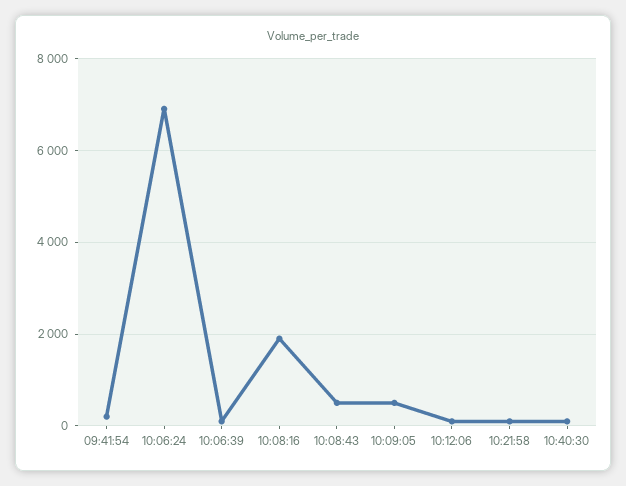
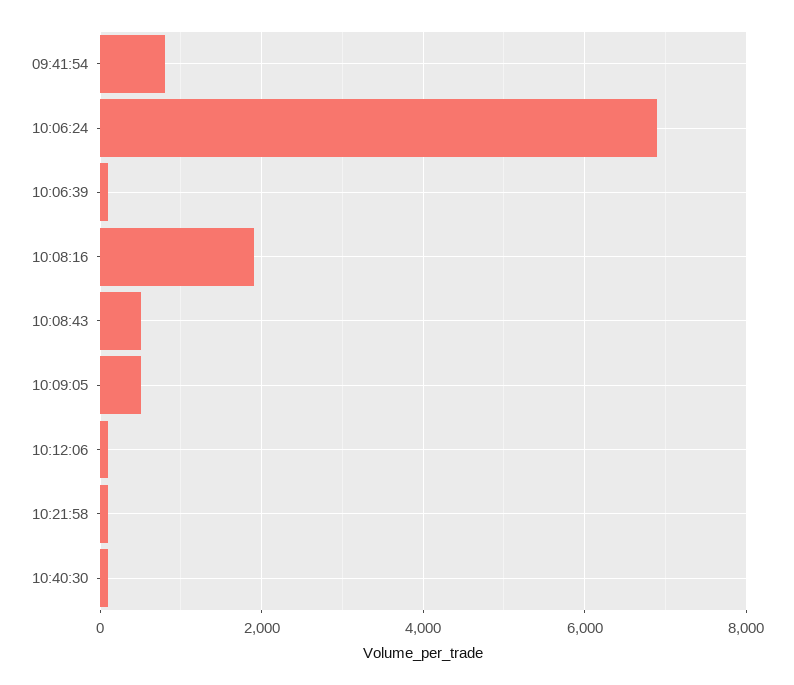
  {
-   "09:41:54": 200,
+   "09:41:54": 800,
    "10:06:24": 7000,
    "10:06:39": 200,
    "10:08:16": 2000,
    "10:08:43": 600,
    "10:09:05": 600,
    "10:12:06": 200,
    "10:21:58": 200,
    "10:40:30": 200
  }

